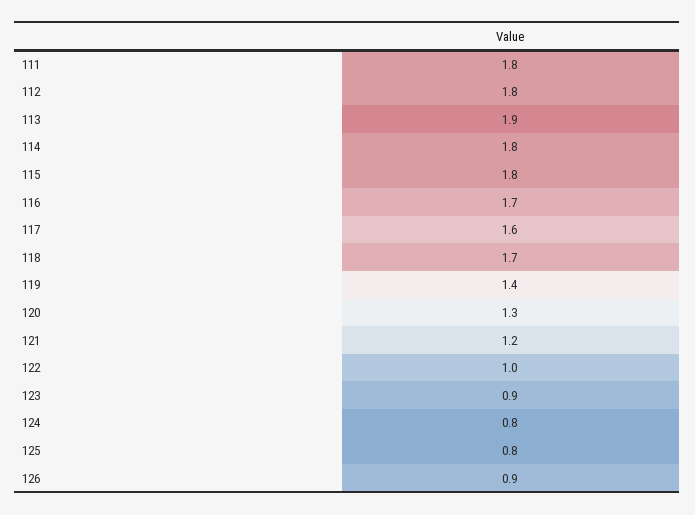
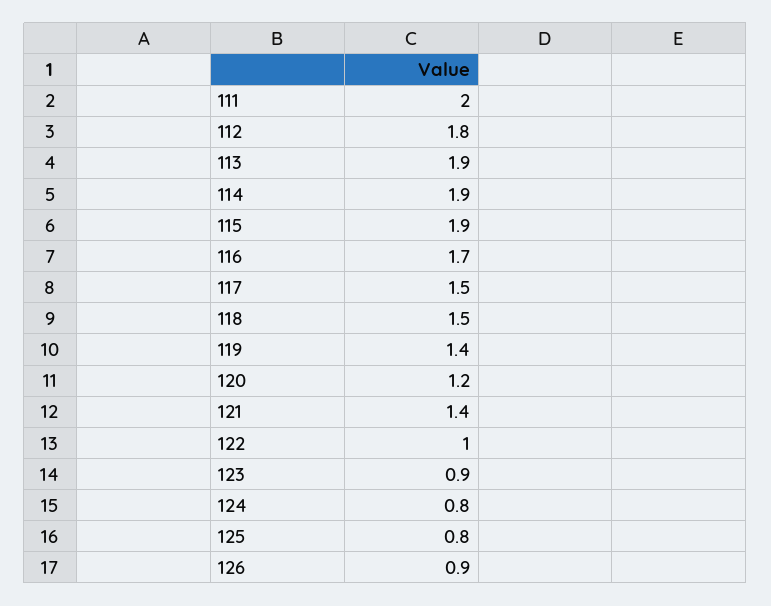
  {
-   "111": 1.8,
+   "111": 2,
    "112": 1.8,
    "113": 1.9,
-   "114": 1.8,
+   "114": 1.9,
-   "115": 1.8,
+   "115": 1.9,
    "116": 1.7,
-   "117": 1.6,
+   "117": 1.5,
-   "118": 1.7,
+   "118": 1.5,
    "119": 1.4,
-   "120": 1.3,
+   "120": 1.2,
-   "121": 1.2,
+   "121": 1.4,
    "122": 1,
    "123": 0.9,
    "124": 0.8,
    "125": 0.8,
    "126": 0.9
  }

